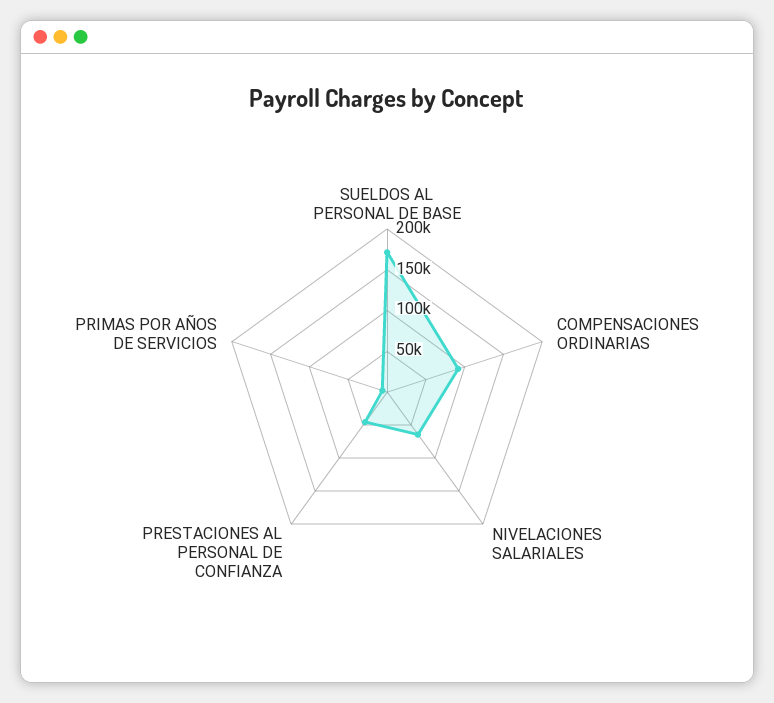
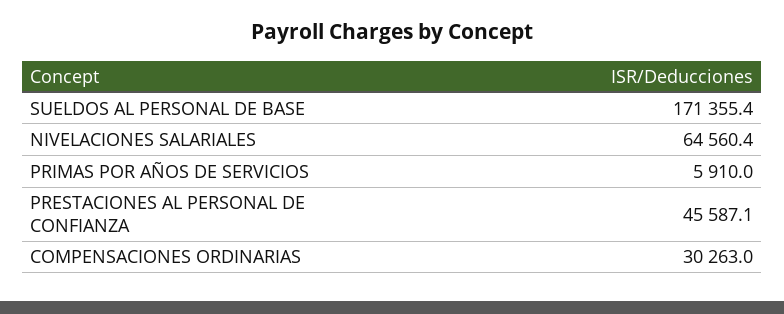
  {
    "SUELDOS AL PERSONAL DE BASE": 171355.4,
-   "COMPENSACIONES ORDINARIAS": 90000,
+   "COMPENSACIONES ORDINARIAS": 30263,
    "NIVELACIONES SALARIALES": 64560.4,
    "PRESTACIONES AL PERSONAL DE CONFIANZA": 45587.1,
    "PRIMAS POR AÑOS DE SERVICIOS": 5910
  }

